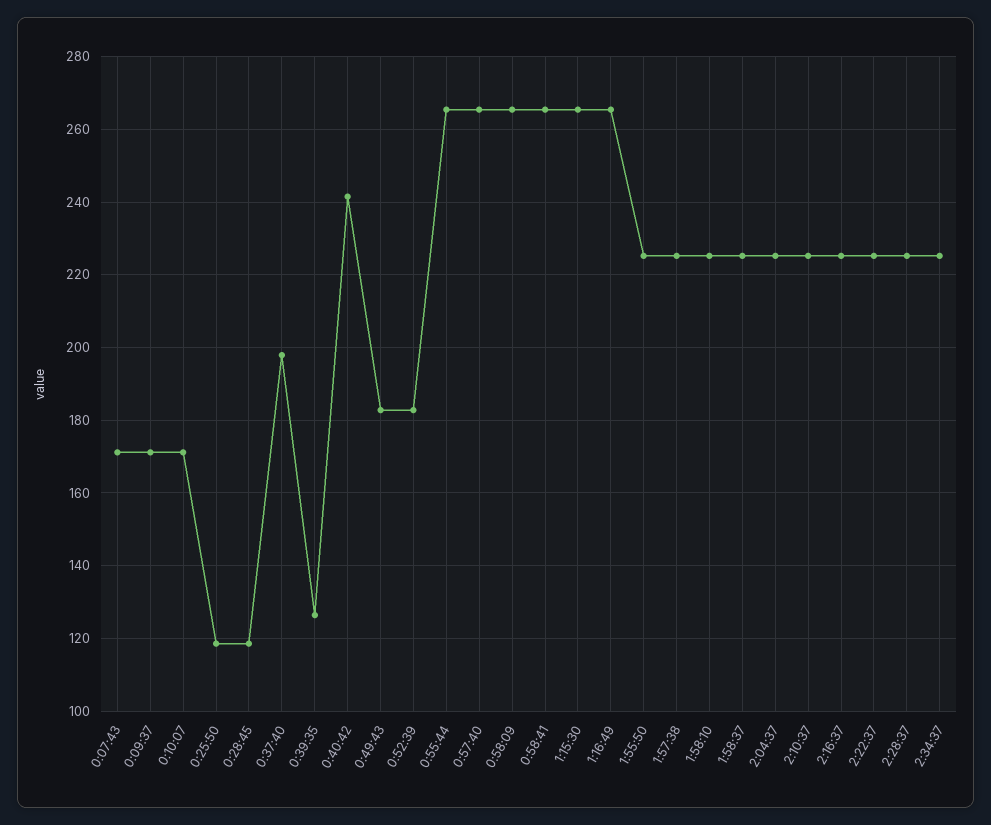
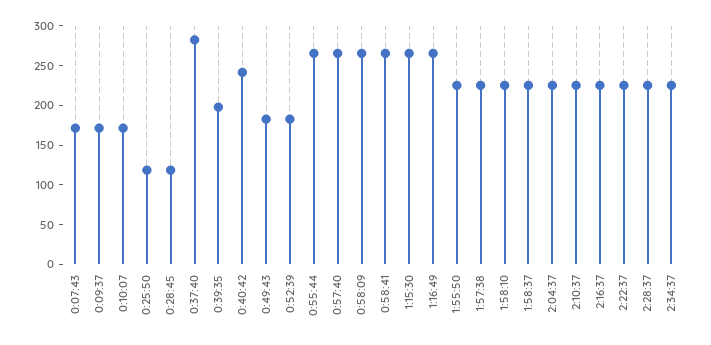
  {
    "0:07:43": 172,
    "0:09:37": 172,
    "0:10:07": 172,
    "0:25:50": 118,
    "0:28:45": 118,
-   "0:37:40": 198,
+   "0:37:40": 275,
-   "0:39:35": 126,
+   "0:39:35": 200,
    "0:40:42": 242,
    "0:49:43": 182,
    "0:52:39": 182,
    "0:55:44": 266,
    "0:57:40": 266,
    "0:58:09": 266,
    "0:58:41": 266,
    "1:15:30": 266,
    "1:16:49": 266,
    "1:55:50": 226,
    "1:57:38": 226,
    "1:58:10": 226,
    "1:58:37": 226,
    "2:04:37": 226,
    "2:10:37": 226,
    "2:16:37": 226,
    "2:22:37": 226,
    "2:28:37": 226,
    "2:34:37": 226
  }

